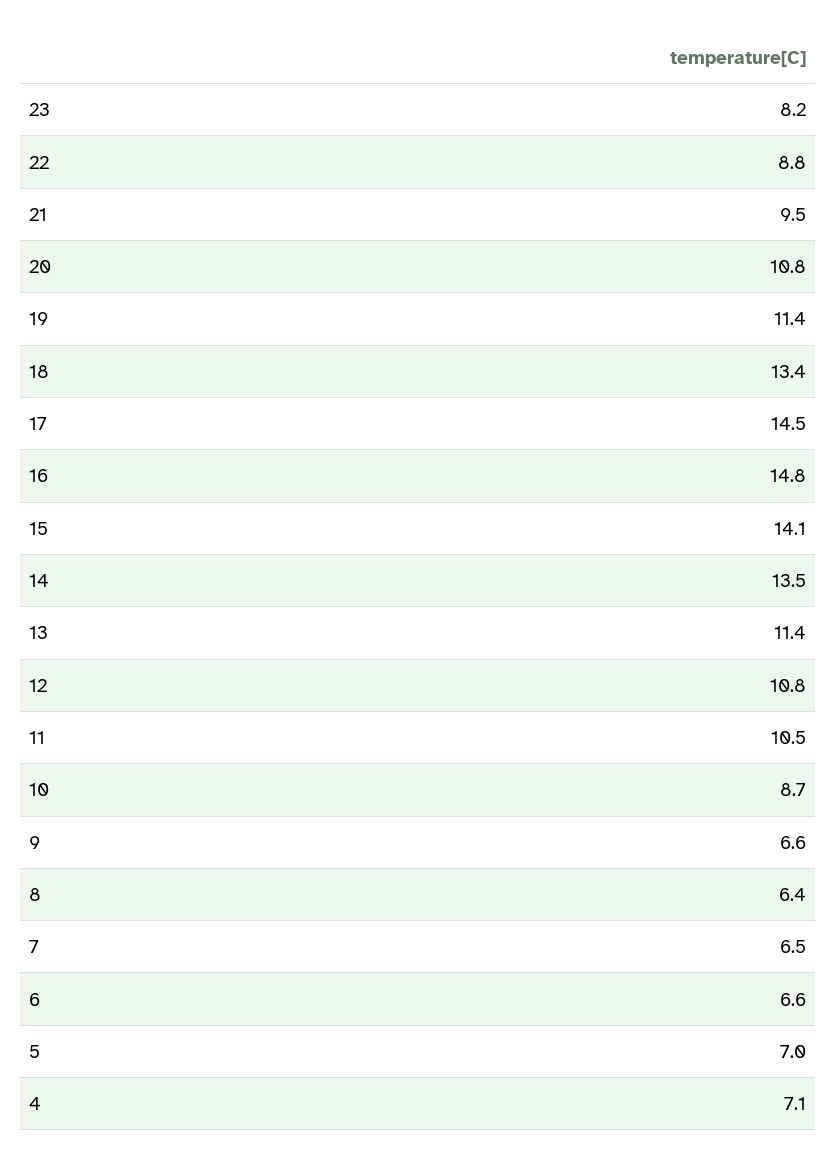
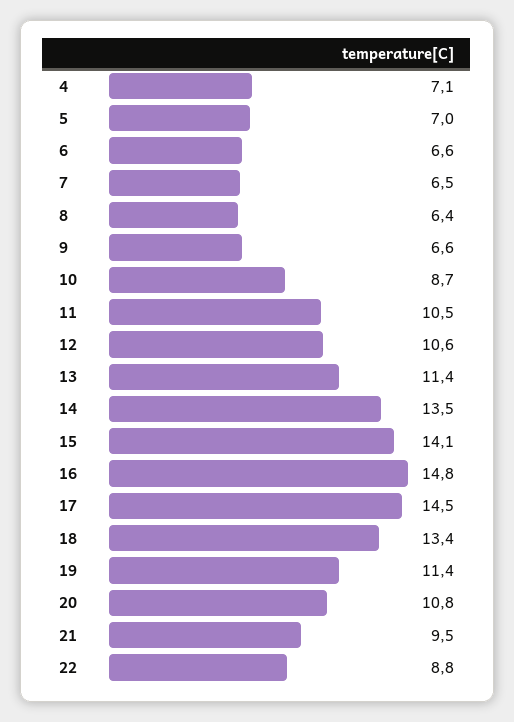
  {
-   "23": 8.2,
    "22": 8.8,
    "21": 9.5,
    "20": 10.8,
    "19": 11.4,
    "18": 13.4,
    "17": 14.5,
    "16": 14.8,
    "15": 14.1,
    "14": 13.5,
    "13": 11.4,
-   "12": 10.8,
+   "12": 10.6,
    "11": 10.5,
    "10": 8.7,
    "9": 6.6,
    "8": 6.4,
    "7": 6.5,
    "6": 6.6,
    "5": 7,
    "4": 7.1
  }

